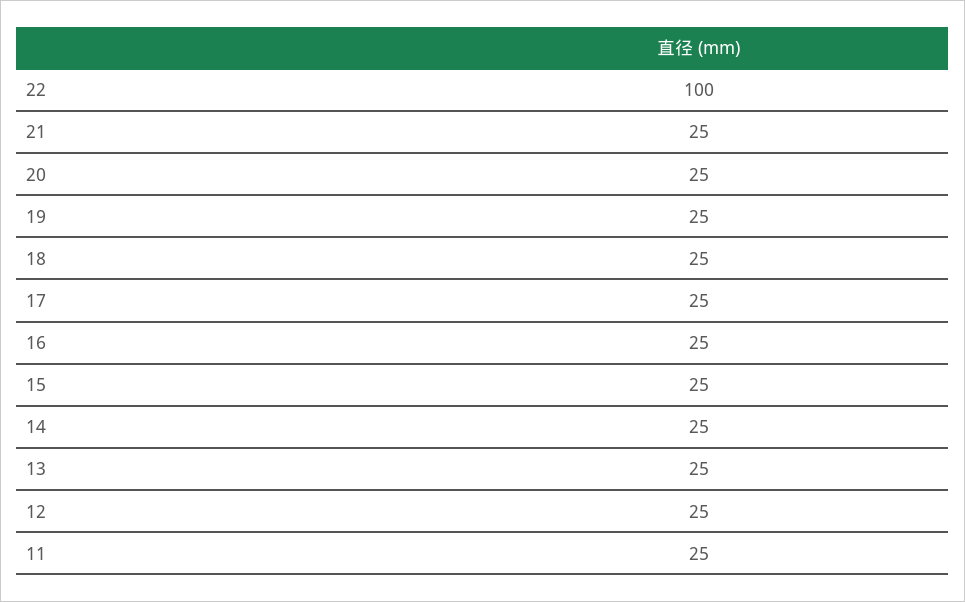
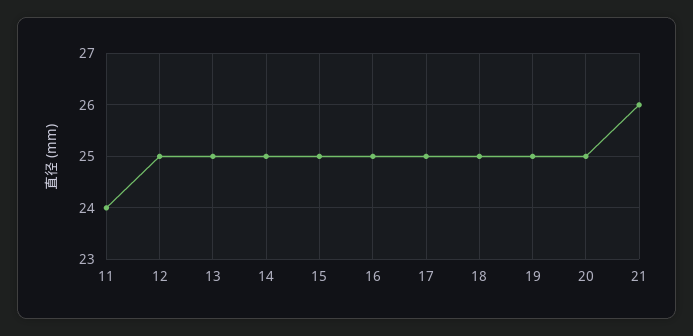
  {
-   "22": 100,
-   "21": 25,
+   "21": 26,
    "20": 25,
    "19": 25,
    "18": 25,
    "17": 25,
    "16": 25,
    "15": 25,
    "14": 25,
    "13": 25,
    "12": 25,
-   "11": 25
+   "11": 24
  }

